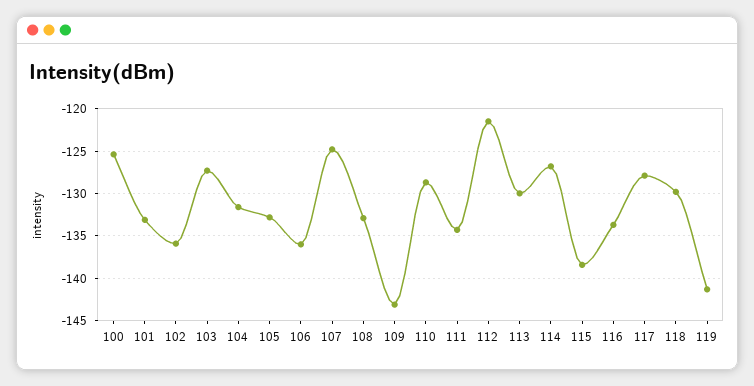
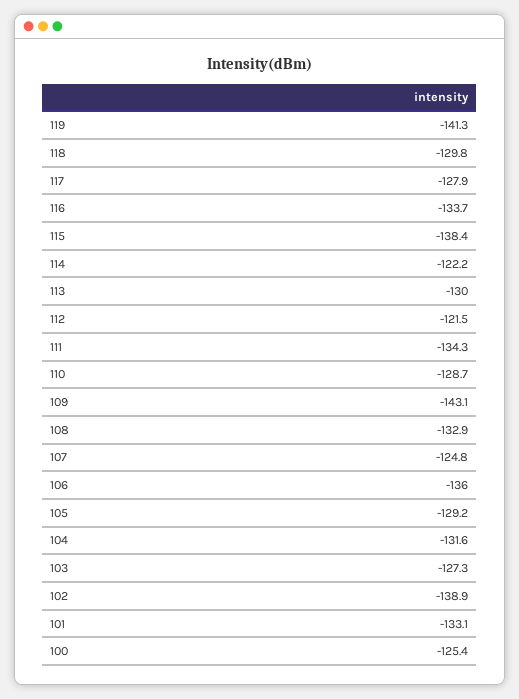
  {
    "100": -125.4,
    "101": -133.1,
-   "102": -136,
+   "102": -138.9,
    "103": -127.3,
    "104": -131.6,
-   "105": -133,
+   "105": -129.2,
    "106": -136,
    "107": -124.8,
    "108": -132.9,
    "109": -143.1,
    "110": -128.7,
    "111": -134.3,
    "112": -121.5,
    "113": -130,
-   "114": -127,
+   "114": -122.2,
    "115": -138.4,
    "116": -133.7,
    "117": -127.9,
    "118": -129.8,
    "119": -141.3
  }

